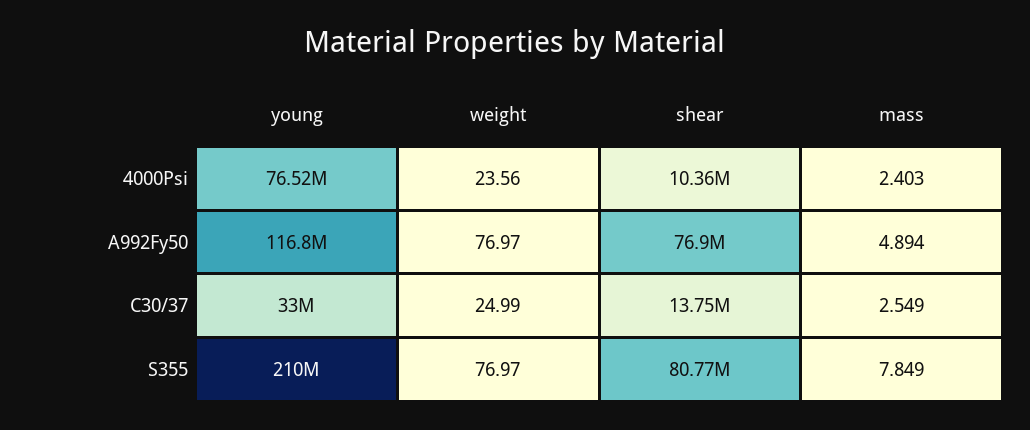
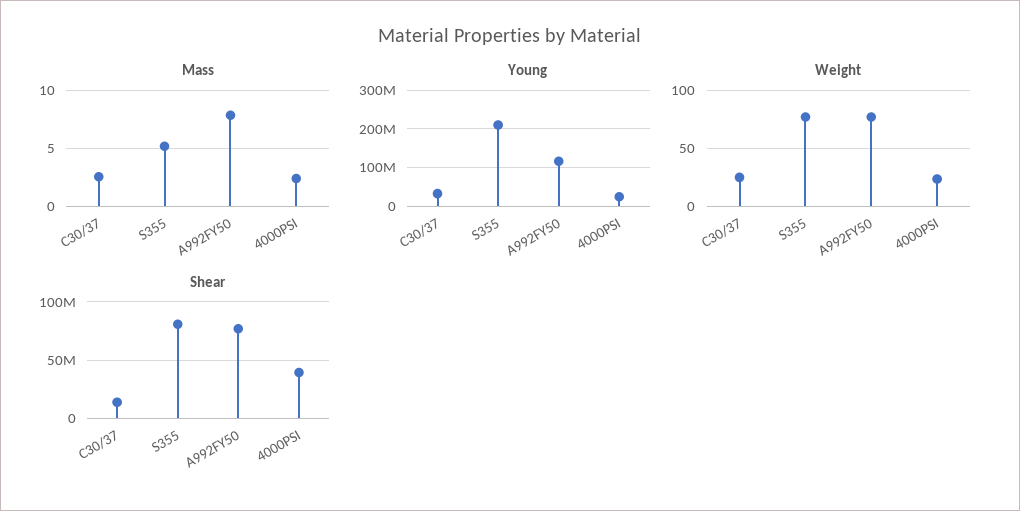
  {
    "young": {
-     "4000Psi": 76520000,
+     "4000Psi": 20000000,
      "A992Fy50": 116800000,
      "C30/37": 33000000,
      "S355": 210000000
    },
    "weight": {
      "4000Psi": 23.56,
      "A992Fy50": 76.97,
      "C30/37": 24.99,
      "S355": 76.97
    },
    "shear": {
-     "4000Psi": 10360000,
+     "4000Psi": 40000000,
      "A992Fy50": 76900000,
      "C30/37": 13750000,
      "S355": 80770000
    },
    "mass": {
      "4000Psi": 2.403,
-     "A992Fy50": 4.894,
+     "A992Fy50": 8,
      "C30/37": 2.549,
-     "S355": 7.849
+     "S355": 5
    }
  }

